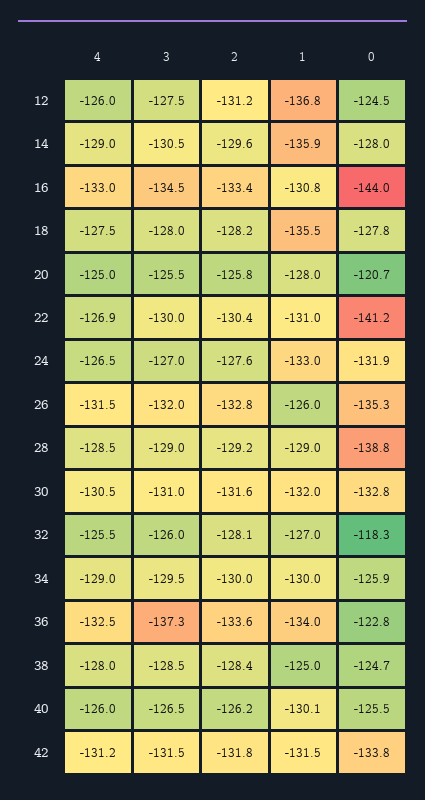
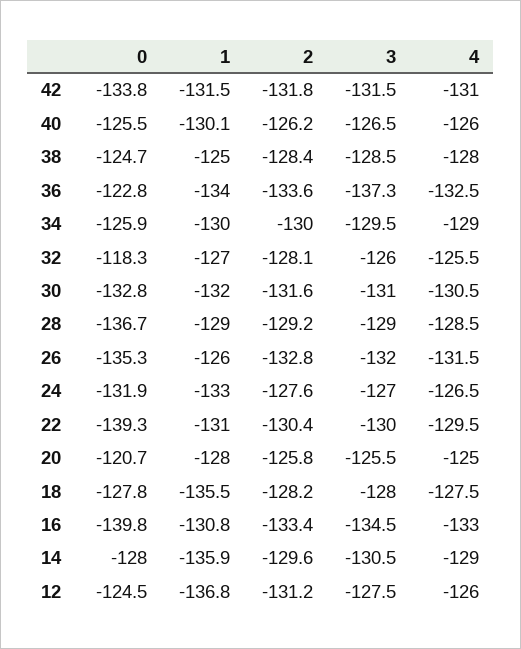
  {
    "4": {
      "12": -126,
      "14": -129,
      "16": -133,
      "18": -127.5,
      "20": -125,
-     "22": -126.9,
+     "22": -129.5,
      "24": -126.5,
      "26": -131.5,
      "28": -128.5,
      "30": -130.5,
      "32": -125.5,
      "34": -129,
      "36": -132.5,
      "38": -128,
      "40": -126,
-     "42": -131.2
+     "42": -131
    },
    "3": {
      "12": -127.5,
      "14": -130.5,
      "16": -134.5,
      "18": -128,
      "20": -125.5,
      "22": -130,
      "24": -127,
      "26": -132,
      "28": -129,
      "30": -131,
      "32": -126,
      "34": -129.5,
      "36": -137.3,
      "38": -128.5,
      "40": -126.5,
      "42": -131.5
    },
    "2": {
      "12": -131.2,
      "14": -129.6,
      "16": -133.4,
      "18": -128.2,
      "20": -125.8,
      "22": -130.4,
      "24": -127.6,
      "26": -132.8,
      "28": -129.2,
      "30": -131.6,
      "32": -128.1,
      "34": -130,
      "36": -133.6,
      "38": -128.4,
      "40": -126.2,
      "42": -131.8
    },
    "1": {
      "12": -136.8,
      "14": -135.9,
      "16": -130.8,
      "18": -135.5,
      "20": -128,
      "22": -131,
      "24": -133,
      "26": -126,
      "28": -129,
      "30": -132,
      "32": -127,
      "34": -130,
      "36": -134,
      "38": -125,
      "40": -130.1,
      "42": -131.5
    },
    "0": {
      "12": -124.5,
      "14": -128,
-     "16": -144,
+     "16": -139.8,
      "18": -127.8,
      "20": -120.7,
-     "22": -141.2,
+     "22": -139.3,
      "24": -131.9,
      "26": -135.3,
-     "28": -138.8,
+     "28": -136.7,
      "30": -132.8,
      "32": -118.3,
      "34": -125.9,
      "36": -122.8,
      "38": -124.7,
      "40": -125.5,
      "42": -133.8
    }
  }

